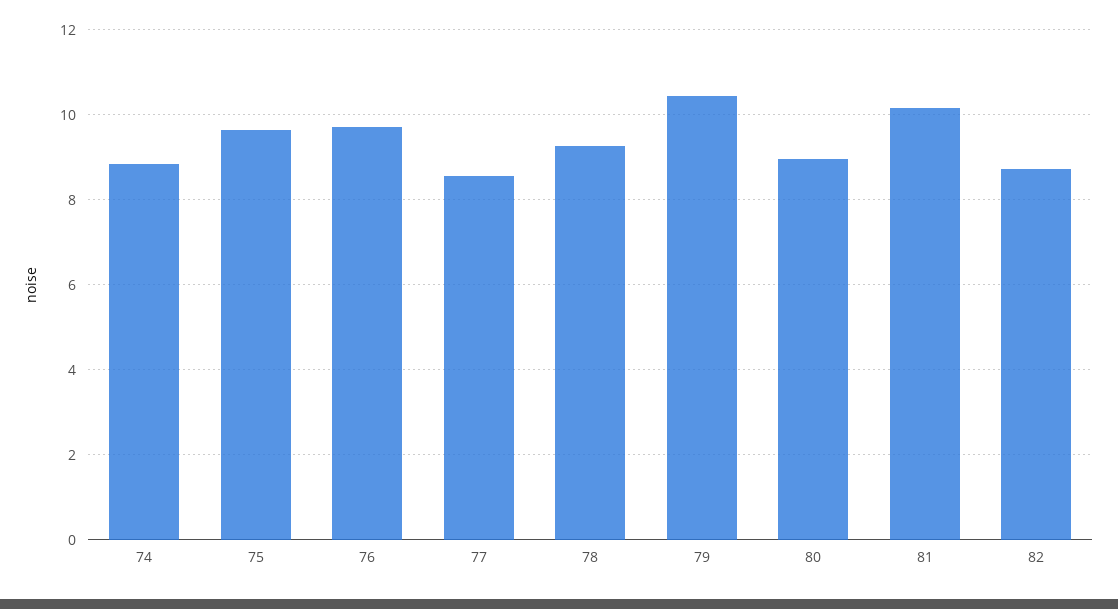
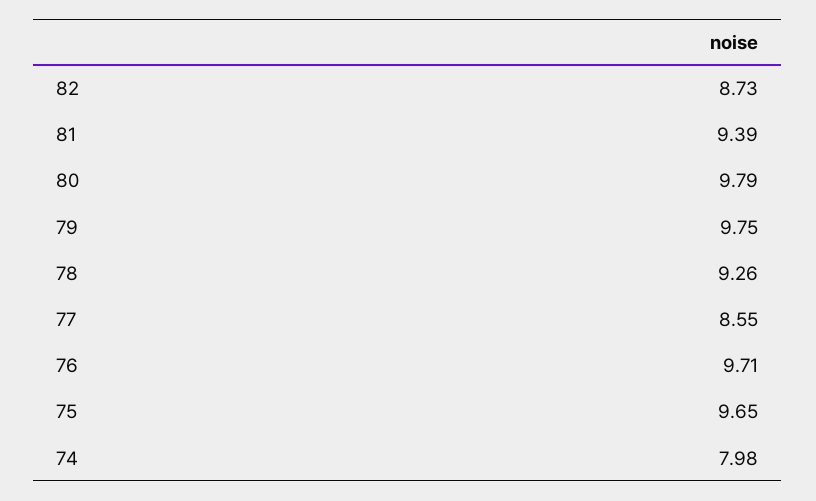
  {
-   "74": 8.8,
+   "74": 7.98,
    "75": 9.65,
    "76": 9.71,
    "77": 8.55,
    "78": 9.26,
-   "79": 10.4,
+   "79": 9.75,
-   "80": 9,
+   "80": 9.79,
-   "81": 10.2,
+   "81": 9.39,
    "82": 8.73
  }

